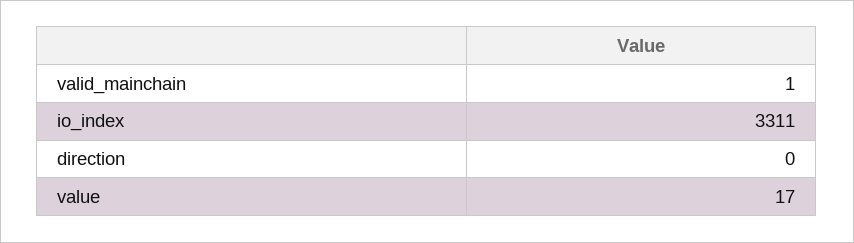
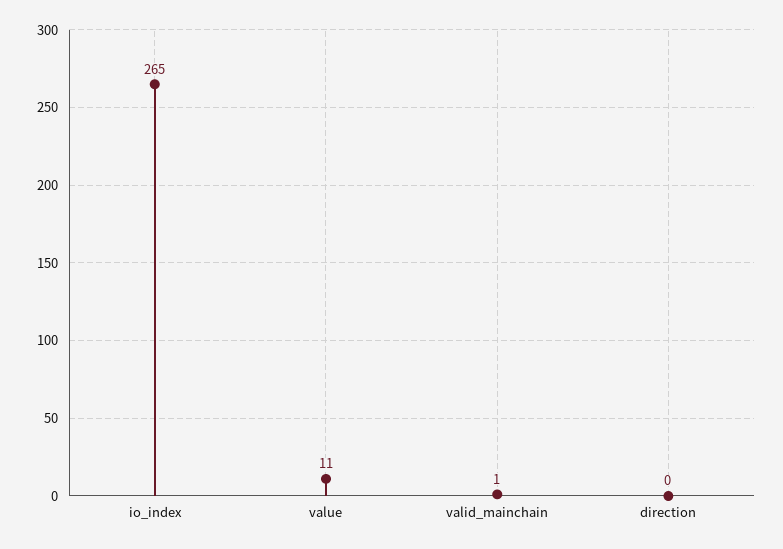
  {
    "valid_mainchain": 1,
-   "io_index": 3311,
+   "io_index": 265,
    "direction": 0,
-   "value": 17
+   "value": 11
  }

